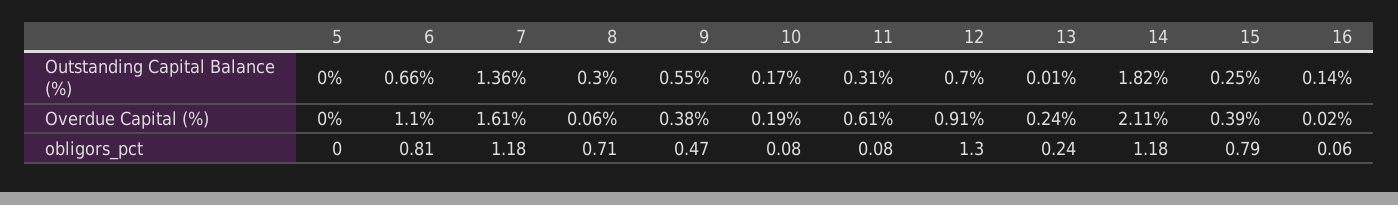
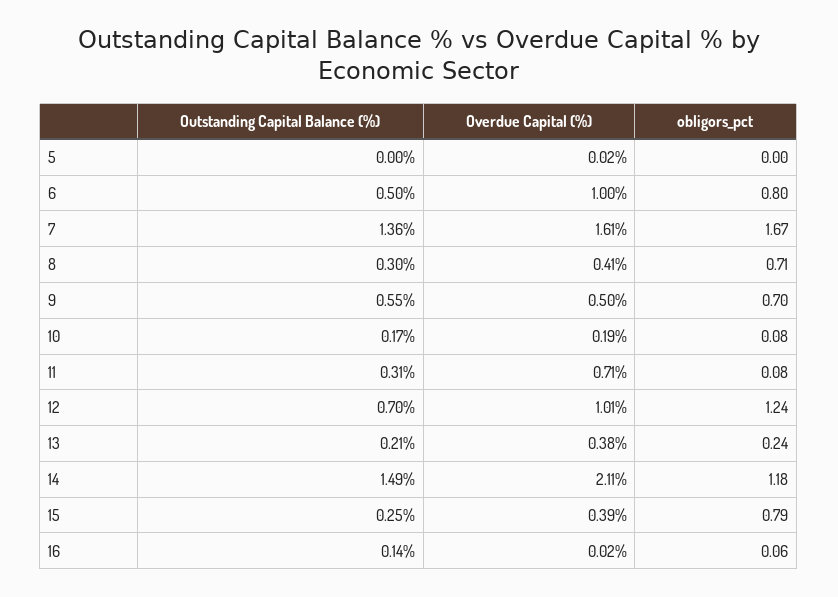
  {
    "5": {
      "Outstanding Capital Balance (%)": 0,
-     "Overdue Capital (%)": 0,
+     "Overdue Capital (%)": 0.02,
      "obligors_pct": 0
    },
    "6": {
-     "Outstanding Capital Balance (%)": 0.66,
+     "Outstanding Capital Balance (%)": 0.5,
-     "Overdue Capital (%)": 1.1,
+     "Overdue Capital (%)": 1,
-     "obligors_pct": 0.81
+     "obligors_pct": 0.8
    },
    "7": {
      "Outstanding Capital Balance (%)": 1.36,
      "Overdue Capital (%)": 1.61,
-     "obligors_pct": 1.18
+     "obligors_pct": 1.67
    },
    "8": {
      "Outstanding Capital Balance (%)": 0.3,
-     "Overdue Capital (%)": 0.06,
+     "Overdue Capital (%)": 0.41,
      "obligors_pct": 0.71
    },
    "9": {
      "Outstanding Capital Balance (%)": 0.55,
-     "Overdue Capital (%)": 0.38,
+     "Overdue Capital (%)": 0.5,
-     "obligors_pct": 0.47
+     "obligors_pct": 0.7
    },
    "10": {
      "Outstanding Capital Balance (%)": 0.17,
      "Overdue Capital (%)": 0.19,
      "obligors_pct": 0.08
    },
    "11": {
      "Outstanding Capital Balance (%)": 0.31,
-     "Overdue Capital (%)": 0.61,
+     "Overdue Capital (%)": 0.71,
      "obligors_pct": 0.08
    },
    "12": {
      "Outstanding Capital Balance (%)": 0.7,
-     "Overdue Capital (%)": 0.91,
+     "Overdue Capital (%)": 1.01,
-     "obligors_pct": 1.3
+     "obligors_pct": 1.24
    },
    "13": {
-     "Outstanding Capital Balance (%)": 0.01,
+     "Outstanding Capital Balance (%)": 0.21,
-     "Overdue Capital (%)": 0.24,
+     "Overdue Capital (%)": 0.38,
      "obligors_pct": 0.24
    },
    "14": {
-     "Outstanding Capital Balance (%)": 1.82,
+     "Outstanding Capital Balance (%)": 1.49,
      "Overdue Capital (%)": 2.11,
      "obligors_pct": 1.18
    },
    "15": {
      "Outstanding Capital Balance (%)": 0.25,
      "Overdue Capital (%)": 0.39,
      "obligors_pct": 0.79
    },
    "16": {
      "Outstanding Capital Balance (%)": 0.14,
      "Overdue Capital (%)": 0.02,
      "obligors_pct": 0.06
    }
  }

